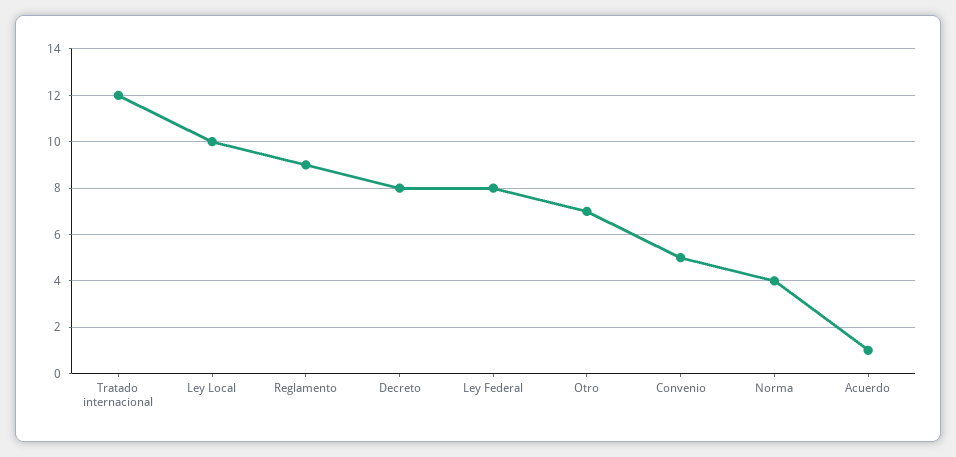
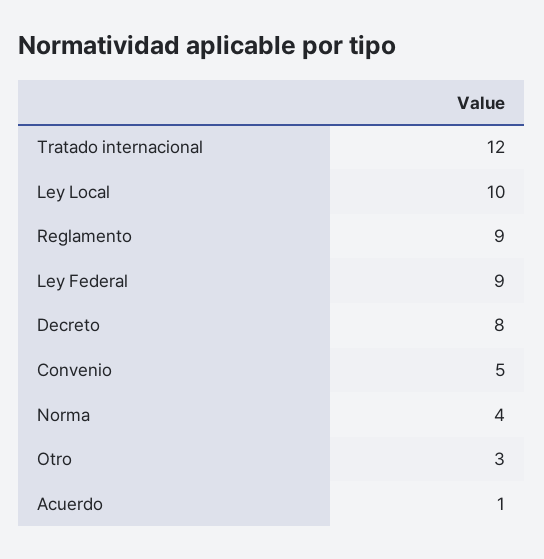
  {
    "Tratado internacional": 12,
    "Ley Local": 10,
    "Reglamento": 9,
    "Decreto": 8,
-   "Ley Federal": 8,
+   "Ley Federal": 9,
-   "Otro": 7,
+   "Otro": 3,
    "Convenio": 5,
    "Norma": 4,
    "Acuerdo": 1
  }

